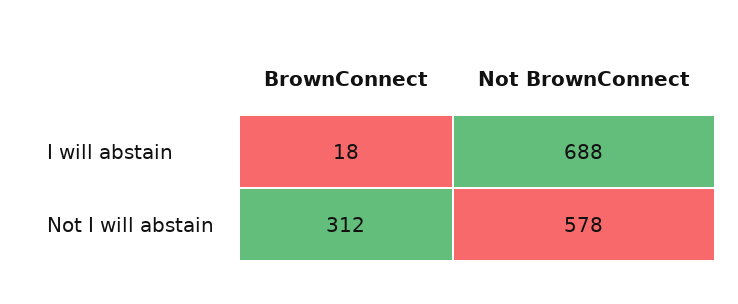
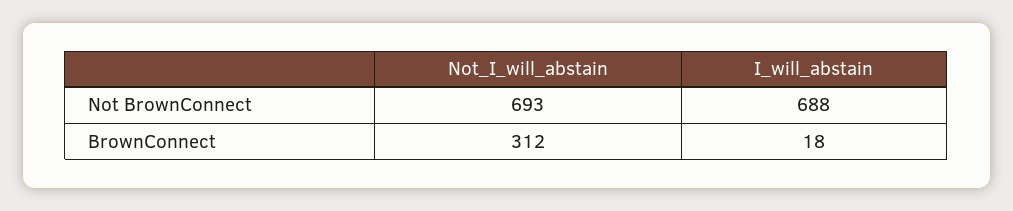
  {
    "BrownConnect": {
      "I will abstain": 18,
      "Not I will abstain": 312
    },
    "Not BrownConnect": {
      "I will abstain": 688,
-     "Not I will abstain": 578
+     "Not I will abstain": 693
    }
  }

